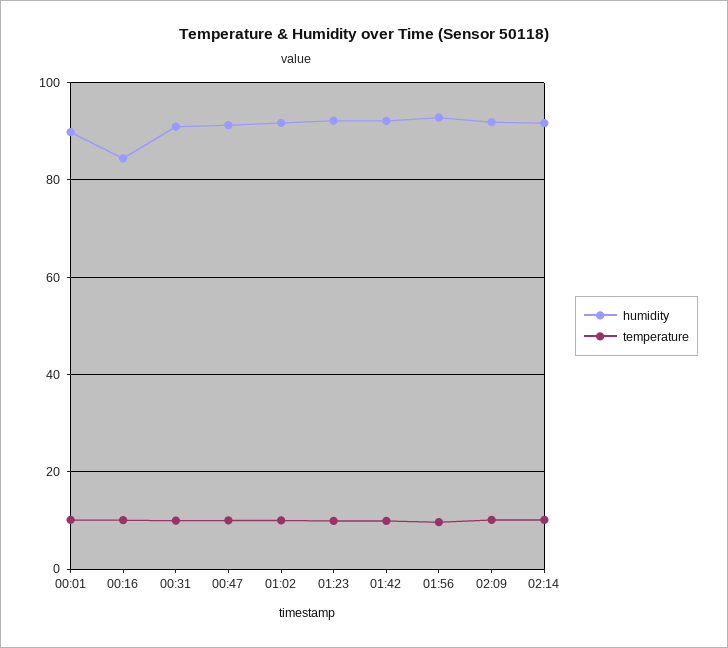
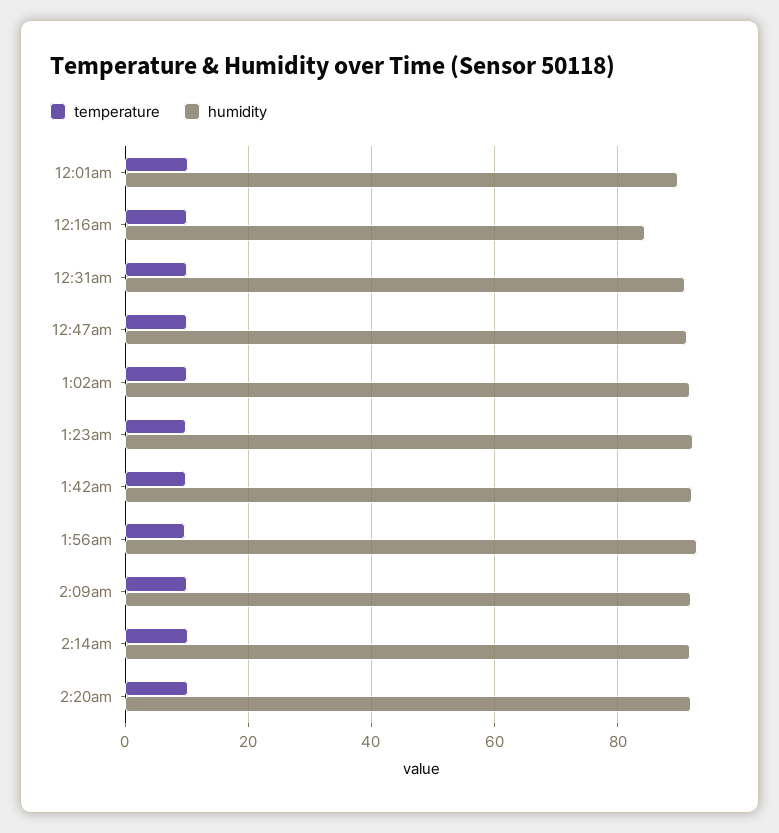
  {
    "humidity": {
      "00:01": 90,
      "00:16": 84,
      "00:31": 90,
      "00:47": 92,
      "01:02": 92,
      "01:23": 92,
      "01:42": 92,
      "01:56": 92,
      "02:09": 92,
-     "02:14": 92
+     "02:14": 92,
+     "2:20am": 92
    },
    "temperature": {
      "00:01": 10,
      "00:16": 10,
      "00:31": 10,
      "00:47": 10,
      "01:02": 10,
      "01:23": 10,
      "01:42": 10,
      "01:56": 10,
      "02:09": 10,
-     "02:14": 10
+     "02:14": 10,
+     "2:20am": 10
    }
  }

